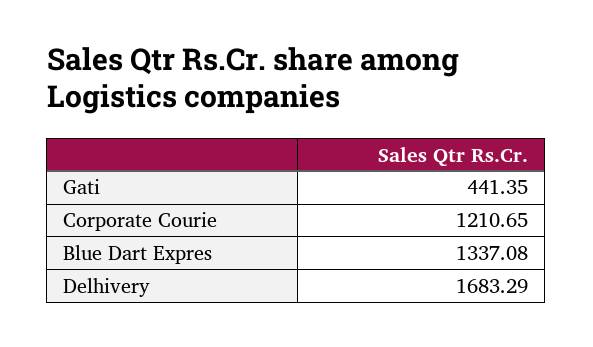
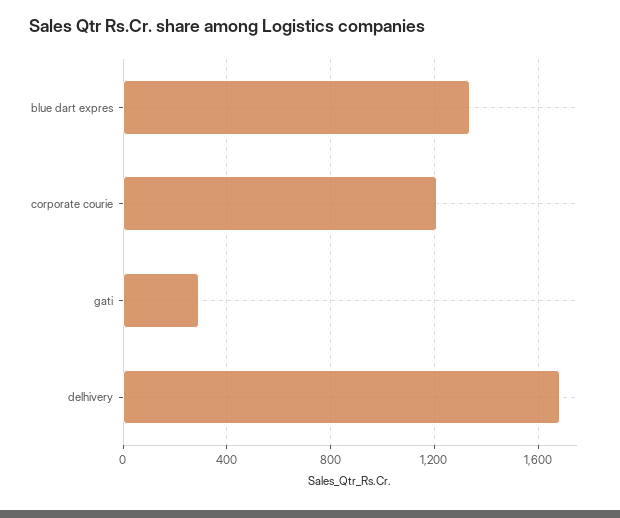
  {
-   "Gati": 441.35,
+   "Gati": 300,
    "Corporate Courie": 1210.65,
    "Blue Dart Expres": 1337.08,
    "Delhivery": 1683.29
  }

